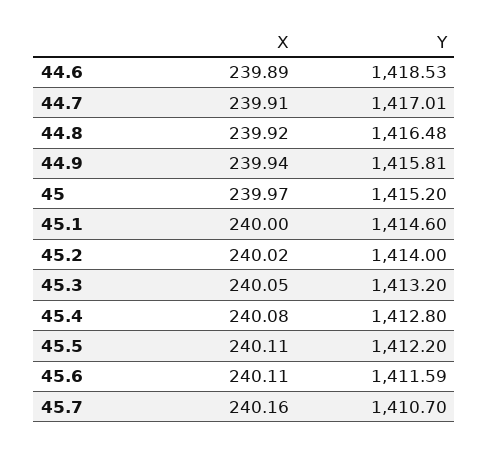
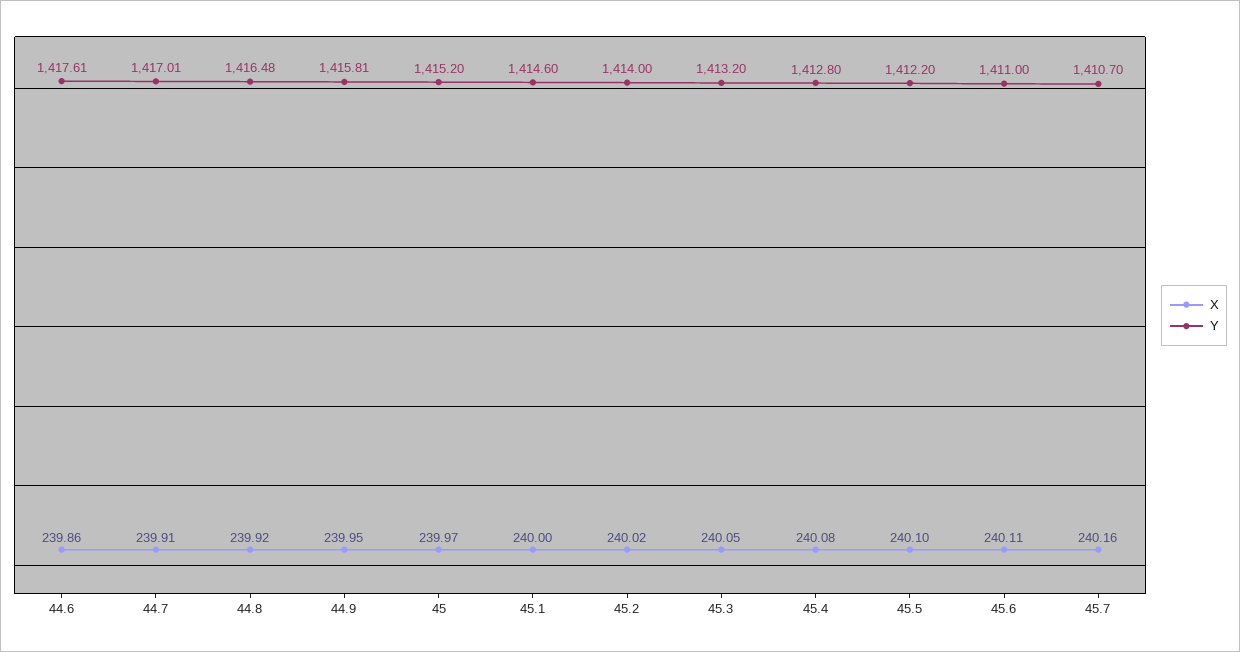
  {
    "X": {
-     "44.6": 239.89,
+     "44.6": 239.86,
      "44.7": 239.91,
      "44.8": 239.92,
-     "44.9": 239.94,
+     "44.9": 239.95,
      "45": 239.97,
      "45.1": 240,
      "45.2": 240.02,
      "45.3": 240.05,
      "45.4": 240.08,
-     "45.5": 240.11,
+     "45.5": 240.1,
      "45.6": 240.11,
      "45.7": 240.16
    },
    "Y": {
-     "44.6": 1418.53,
+     "44.6": 1417.61,
      "44.7": 1417.01,
      "44.8": 1416.48,
      "44.9": 1415.81,
      "45": 1415.2,
      "45.1": 1414.6,
      "45.2": 1414,
      "45.3": 1413.2,
      "45.4": 1412.8,
      "45.5": 1412.2,
-     "45.6": 1411.59,
+     "45.6": 1411,
      "45.7": 1410.7
    }
  }

